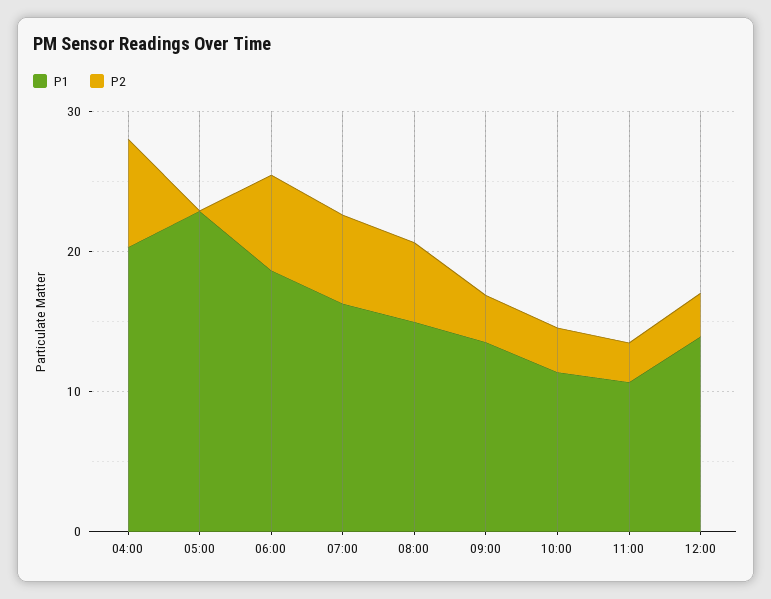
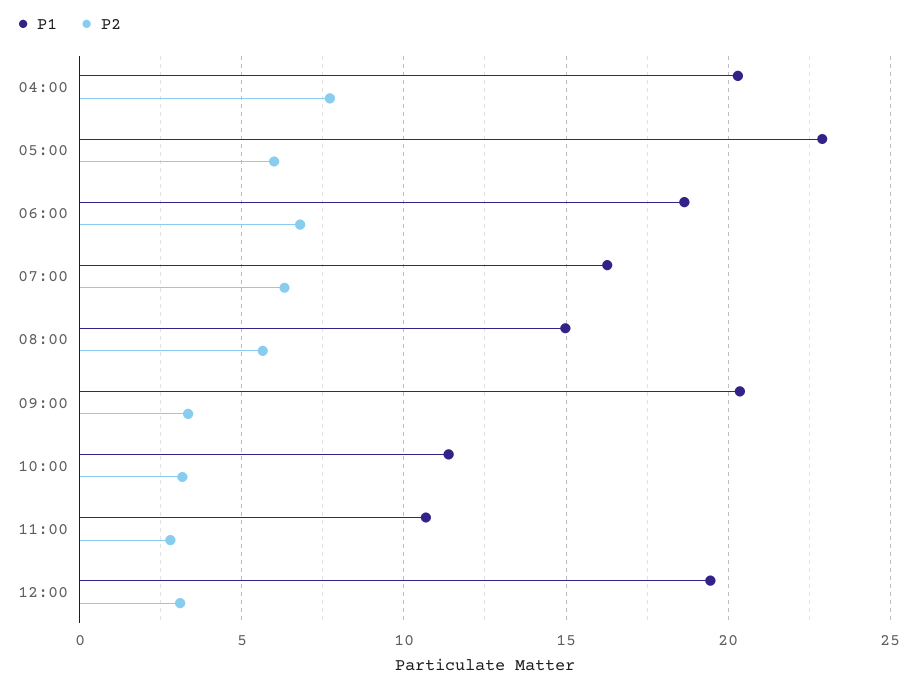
  {
    "P1": {
      "04:00": 20.5,
      "05:00": 23,
      "06:00": 18.5,
      "07:00": 16.5,
      "08:00": 15,
-     "09:00": 14,
+     "09:00": 20.5,
      "10:00": 11.5,
      "11:00": 10.5,
-     "12:00": 14
+     "12:00": 19.5
    },
    "P2": {
      "04:00": 7.5,
-     "05:00": 0,
+     "05:00": 6,
      "06:00": 7,
      "07:00": 6.5,
      "08:00": 5.5,
      "09:00": 3.5,
      "10:00": 3,
      "11:00": 3,
      "12:00": 3
    }
  }

